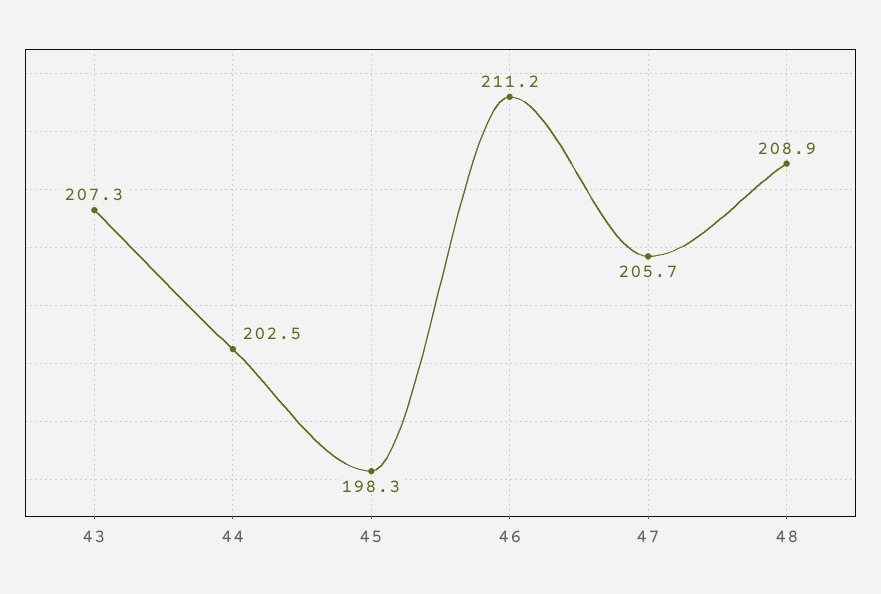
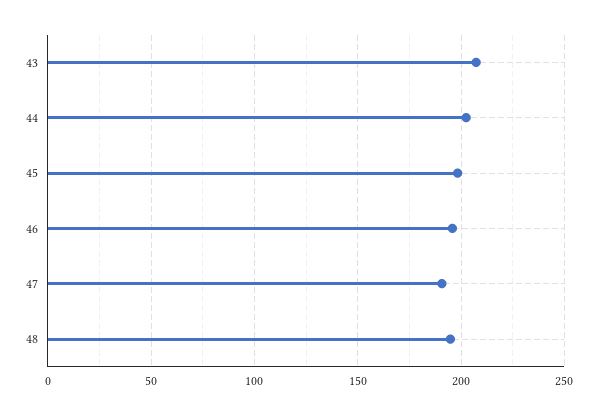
  {
    "43": 207.3,
    "44": 202.5,
    "45": 198.3,
-   "46": 211.2,
+   "46": 195,
-   "47": 205.7,
+   "47": 190,
-   "48": 208.9
+   "48": 195
  }

